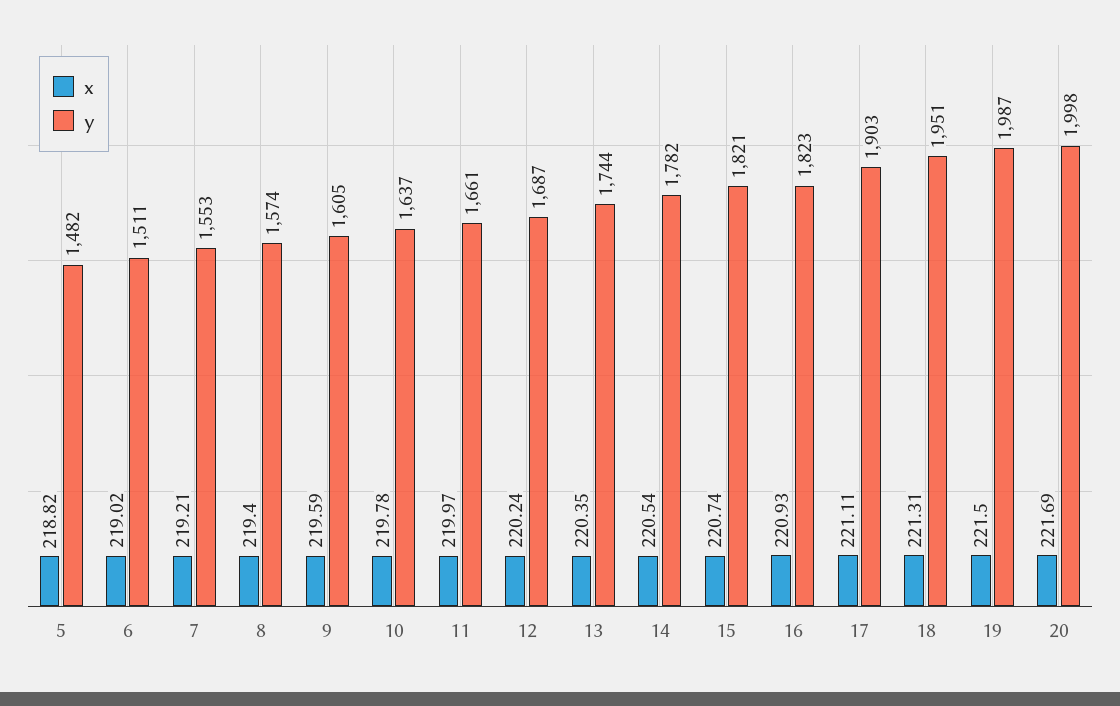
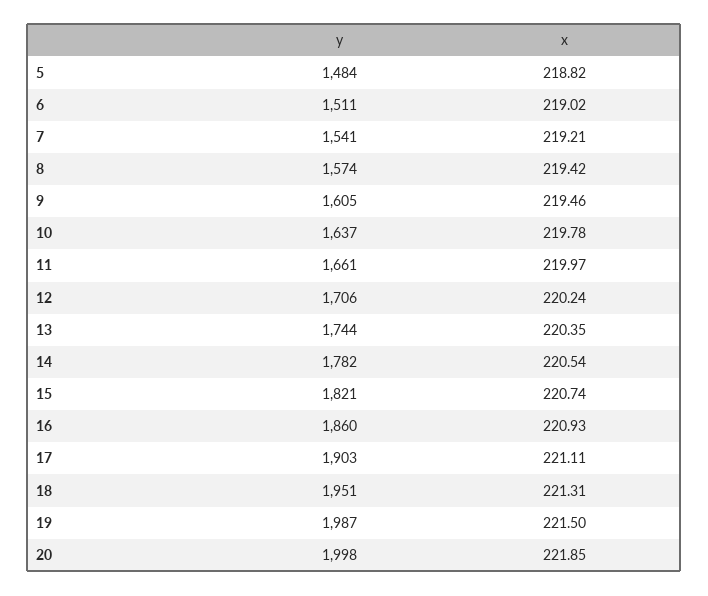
  {
    "x": {
      "5": 218.82,
      "6": 219.02,
      "7": 219.21,
-     "8": 219.4,
+     "8": 219.42,
-     "9": 219.59,
+     "9": 219.46,
      "10": 219.78,
      "11": 219.97,
      "12": 220.24,
      "13": 220.35,
      "14": 220.54,
      "15": 220.74,
      "16": 220.93,
      "17": 221.11,
      "18": 221.31,
      "19": 221.5,
-     "20": 221.69
+     "20": 221.85
    },
    "y": {
-     "5": 1482,
+     "5": 1484,
      "6": 1511,
-     "7": 1553,
+     "7": 1541,
      "8": 1574,
      "9": 1605,
      "10": 1637,
      "11": 1661,
-     "12": 1687,
+     "12": 1706,
      "13": 1744,
      "14": 1782,
      "15": 1821,
-     "16": 1823,
+     "16": 1860,
      "17": 1903,
      "18": 1951,
      "19": 1987,
      "20": 1998
    }
  }

